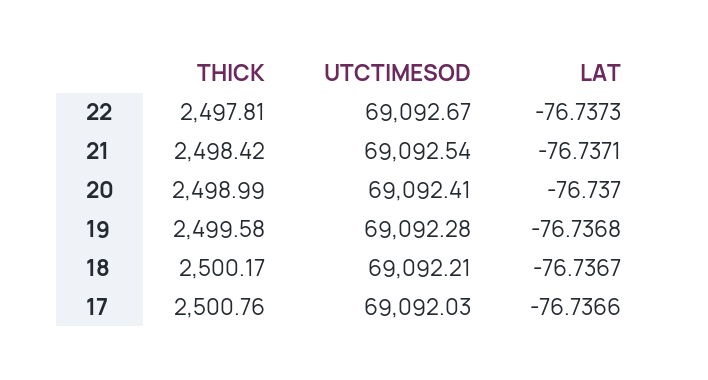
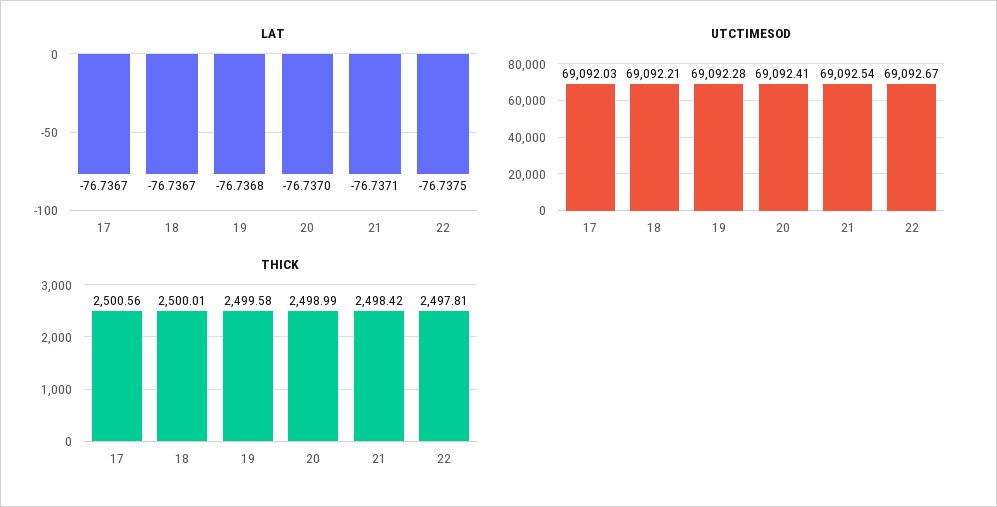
  {
    "THICK": {
      "22": 2497.81,
      "21": 2498.42,
      "20": 2498.99,
      "19": 2499.58,
-     "18": 2500.17,
+     "18": 2500.01,
-     "17": 2500.76
+     "17": 2500.56
    },
    "UTCTIMESOD": {
      "22": 69092.67,
      "21": 69092.54,
      "20": 69092.41,
      "19": 69092.28,
      "18": 69092.21,
      "17": 69092.03
    },
    "LAT": {
-     "22": -76.7373,
+     "22": -76.7375,
      "21": -76.7371,
      "20": -76.737,
      "19": -76.7368,
      "18": -76.7367,
-     "17": -76.7366
+     "17": -76.7367
    }
  }

